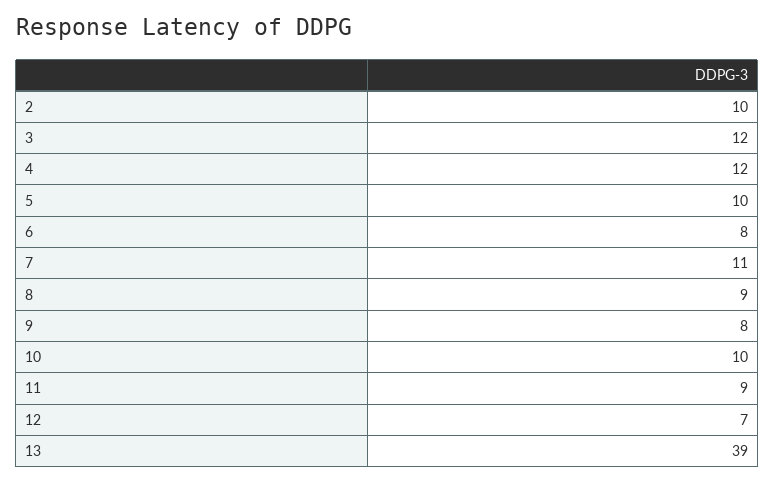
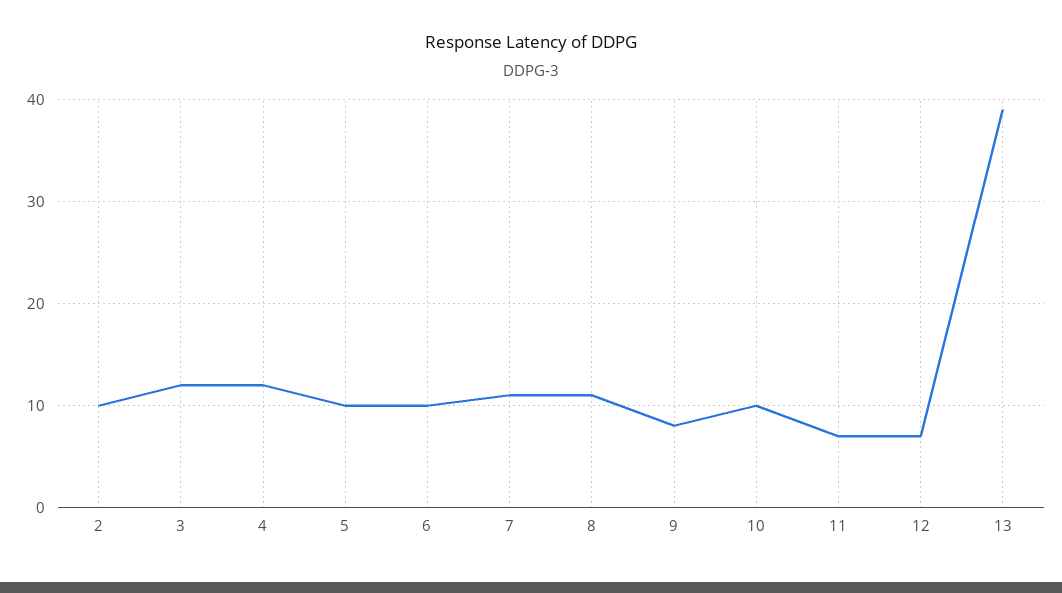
  {
    "2": 10,
    "3": 12,
    "4": 12,
    "5": 10,
-   "6": 8,
+   "6": 10,
    "7": 11,
-   "8": 9,
+   "8": 11,
    "9": 8,
    "10": 10,
-   "11": 9,
+   "11": 7,
    "12": 7,
    "13": 39
  }

